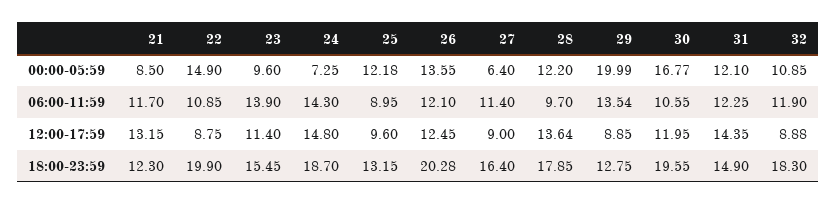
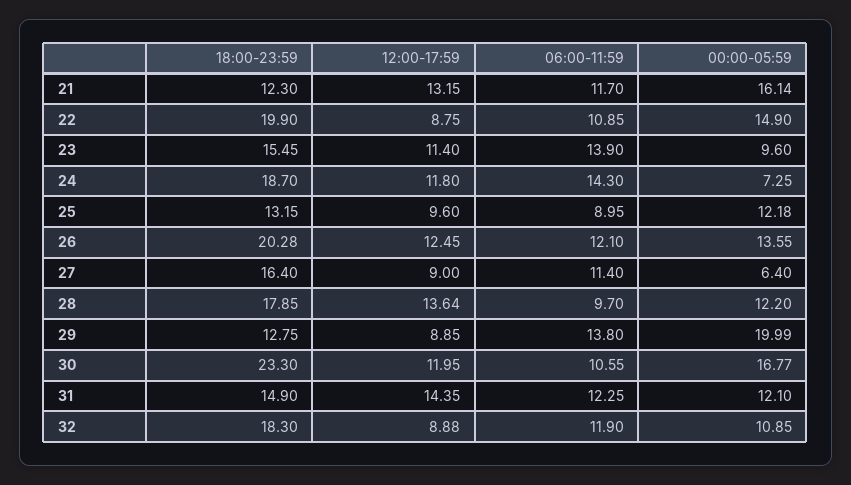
  {
    "21": {
-     "00:00-05:59": 8.5,
+     "00:00-05:59": 16.14,
      "06:00-11:59": 11.7,
      "12:00-17:59": 13.15,
      "18:00-23:59": 12.3
    },
    "22": {
      "00:00-05:59": 14.9,
      "06:00-11:59": 10.85,
      "12:00-17:59": 8.75,
      "18:00-23:59": 19.9
    },
    "23": {
      "00:00-05:59": 9.6,
      "06:00-11:59": 13.9,
      "12:00-17:59": 11.4,
      "18:00-23:59": 15.45
    },
    "24": {
      "00:00-05:59": 7.25,
      "06:00-11:59": 14.3,
-     "12:00-17:59": 14.8,
+     "12:00-17:59": 11.8,
      "18:00-23:59": 18.7
    },
    "25": {
      "00:00-05:59": 12.18,
      "06:00-11:59": 8.95,
      "12:00-17:59": 9.6,
      "18:00-23:59": 13.15
    },
    "26": {
      "00:00-05:59": 13.55,
      "06:00-11:59": 12.1,
      "12:00-17:59": 12.45,
      "18:00-23:59": 20.28
    },
    "27": {
      "00:00-05:59": 6.4,
      "06:00-11:59": 11.4,
      "12:00-17:59": 9,
      "18:00-23:59": 16.4
    },
    "28": {
      "00:00-05:59": 12.2,
      "06:00-11:59": 9.7,
      "12:00-17:59": 13.64,
      "18:00-23:59": 17.85
    },
    "29": {
      "00:00-05:59": 19.99,
-     "06:00-11:59": 13.54,
+     "06:00-11:59": 13.8,
      "12:00-17:59": 8.85,
      "18:00-23:59": 12.75
    },
    "30": {
      "00:00-05:59": 16.77,
      "06:00-11:59": 10.55,
      "12:00-17:59": 11.95,
-     "18:00-23:59": 19.55
+     "18:00-23:59": 23.3
    },
    "31": {
      "00:00-05:59": 12.1,
      "06:00-11:59": 12.25,
      "12:00-17:59": 14.35,
      "18:00-23:59": 14.9
    },
    "32": {
      "00:00-05:59": 10.85,
      "06:00-11:59": 11.9,
      "12:00-17:59": 8.88,
      "18:00-23:59": 18.3
    }
  }

